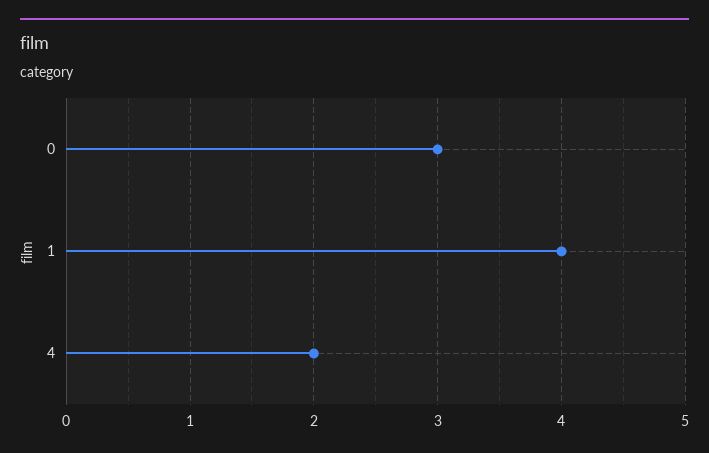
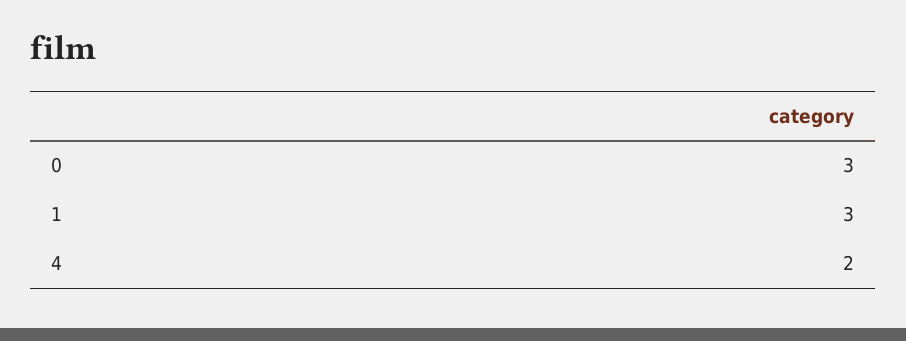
  {
    "0": 3,
-   "1": 4,
+   "1": 3,
    "4": 2
  }

